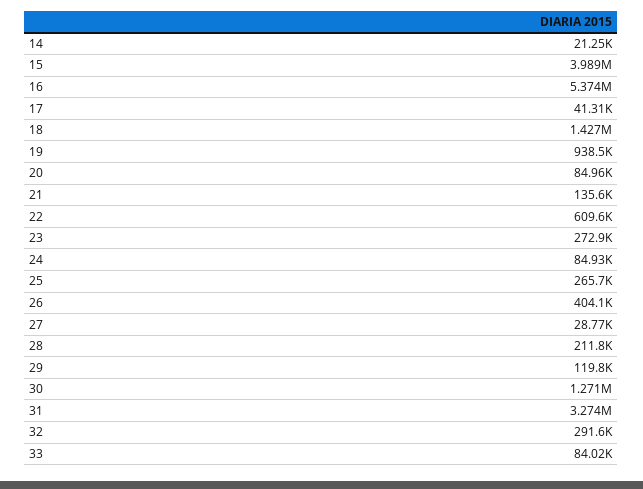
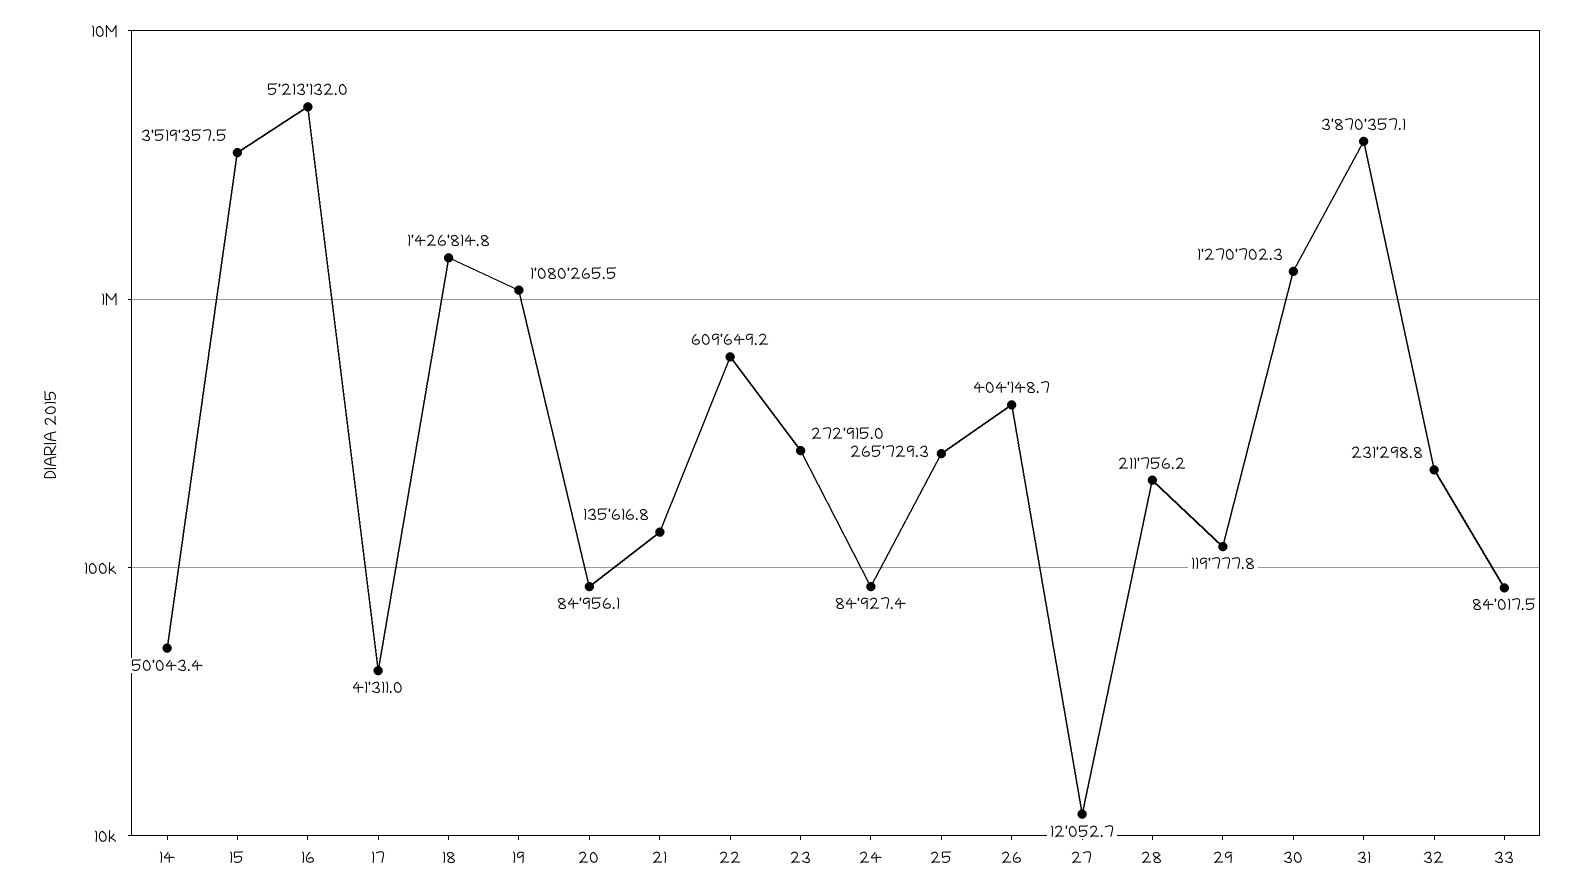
  {
-   "14": 21250,
+   "14": 50043.4,
-   "15": 3989000,
+   "15": 3519357.5,
-   "16": 5374000,
+   "16": 5213132,
    "17": 41311,
    "18": 1426814.8,
-   "19": 938500,
+   "19": 1080265.5,
    "20": 84956.1,
    "21": 135616.8,
    "22": 609649.2,
    "23": 272915,
    "24": 84927.4,
    "25": 265729.3,
    "26": 404148.7,
-   "27": 28770,
+   "27": 12052.7,
    "28": 211756.2,
    "29": 119777.8,
    "30": 1270702.3,
-   "31": 3274000,
+   "31": 3870357.1,
-   "32": 291600,
+   "32": 231298.8,
    "33": 84017.5
  }

